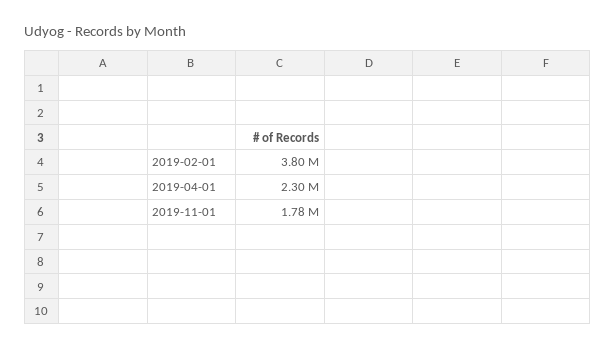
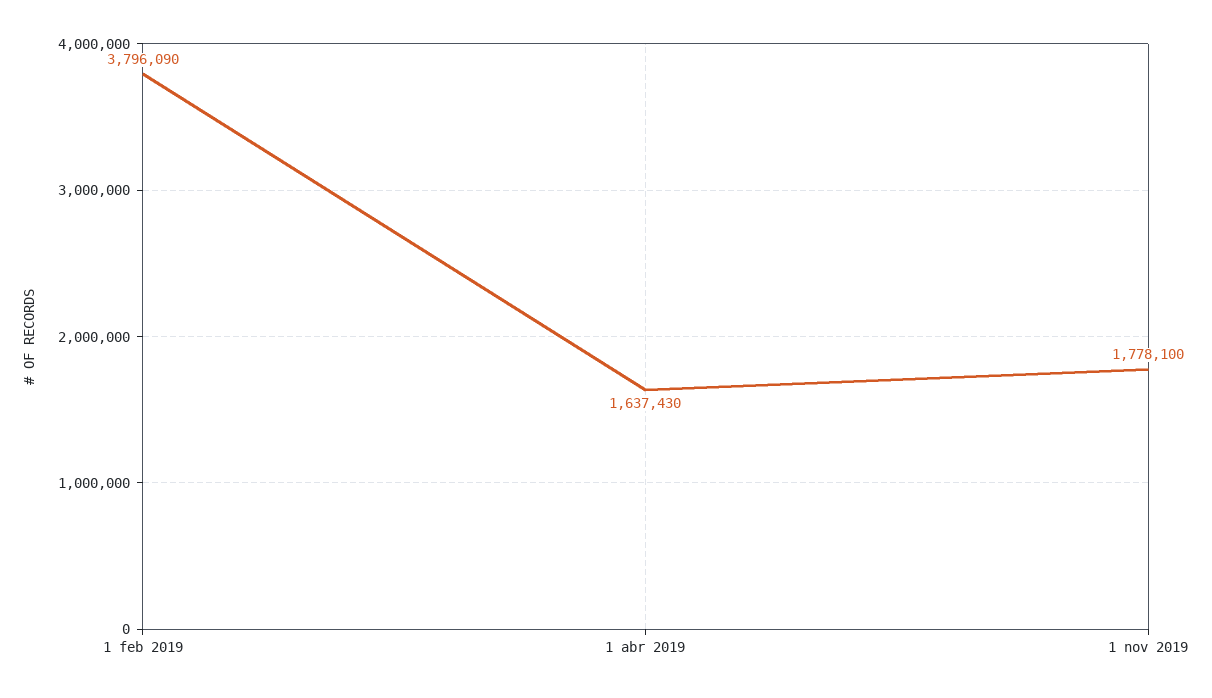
  {
    "2019-02-01": 3796090,
-   "2019-04-01": 2300000,
+   "2019-04-01": 1637430,
    "2019-11-01": 1778100
  }

